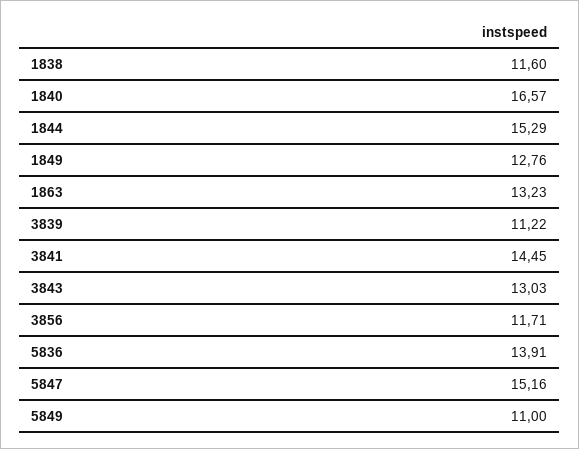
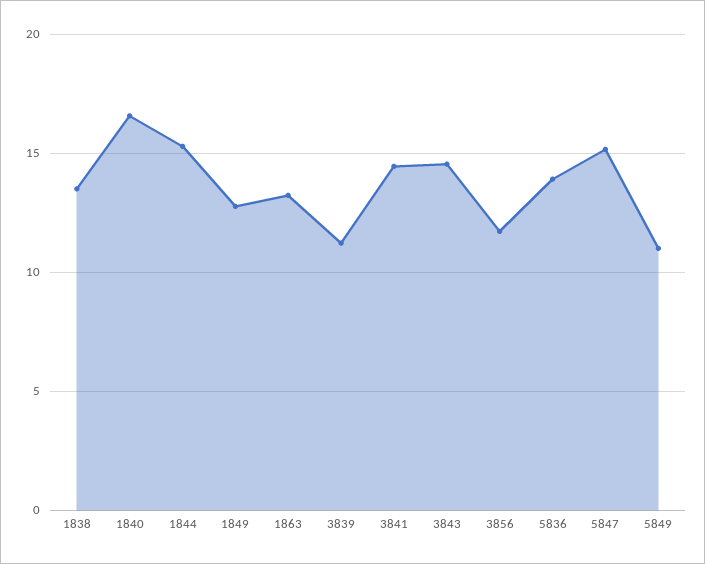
  {
-   "1838": 11.6,
+   "1838": 13.5,
    "1840": 16.57,
    "1844": 15.29,
    "1849": 12.76,
    "1863": 13.23,
    "3839": 11.22,
    "3841": 14.45,
-   "3843": 13.03,
+   "3843": 14.5,
    "3856": 11.71,
    "5836": 13.91,
    "5847": 15.16,
    "5849": 11
  }

